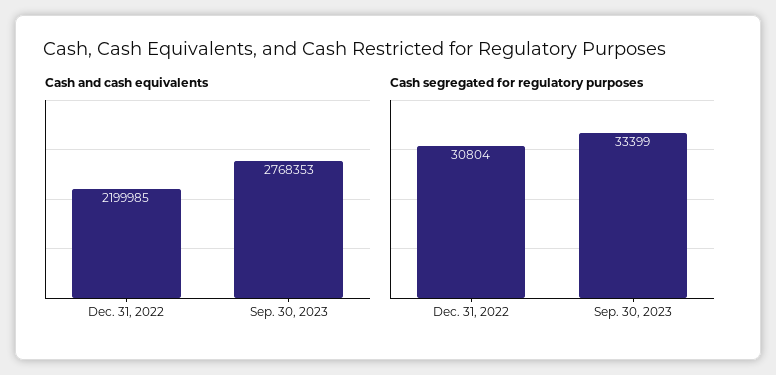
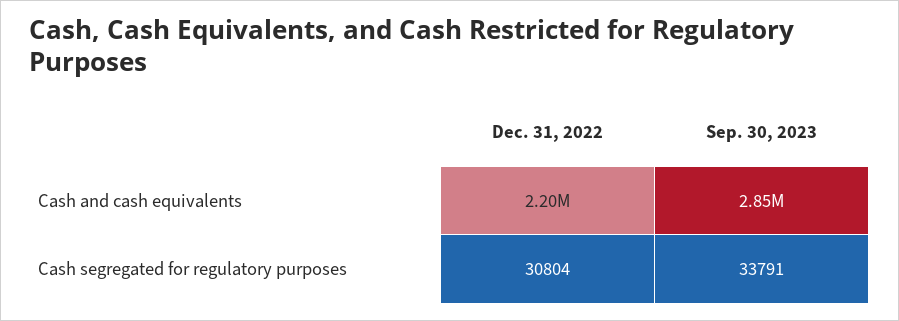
  {
    "Cash and cash equivalents": {
      "Dec. 31, 2022": 2199985,
-     "Sep. 30, 2023": 2768353
+     "Sep. 30, 2023": 2850000
    },
    "Cash segregated for regulatory purposes": {
      "Dec. 31, 2022": 30804,
-     "Sep. 30, 2023": 33399
+     "Sep. 30, 2023": 33791
    }
  }

